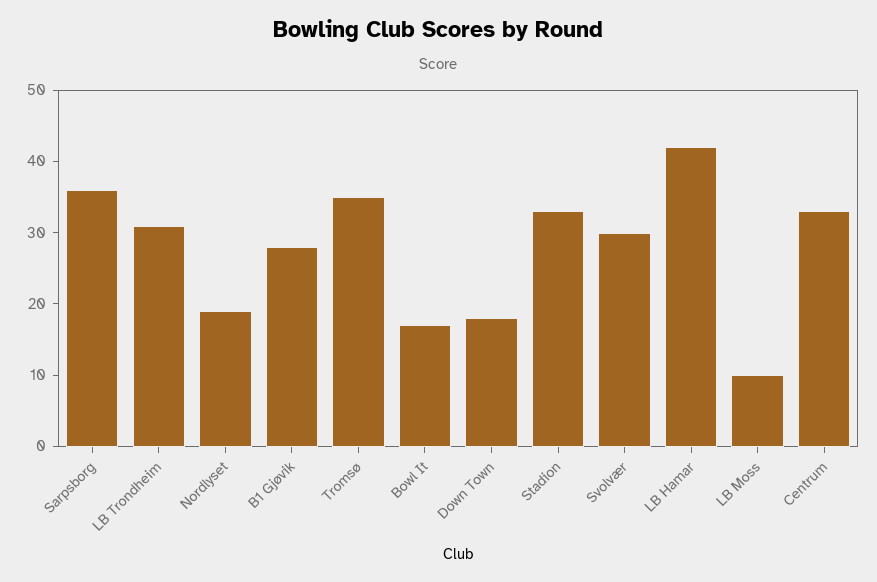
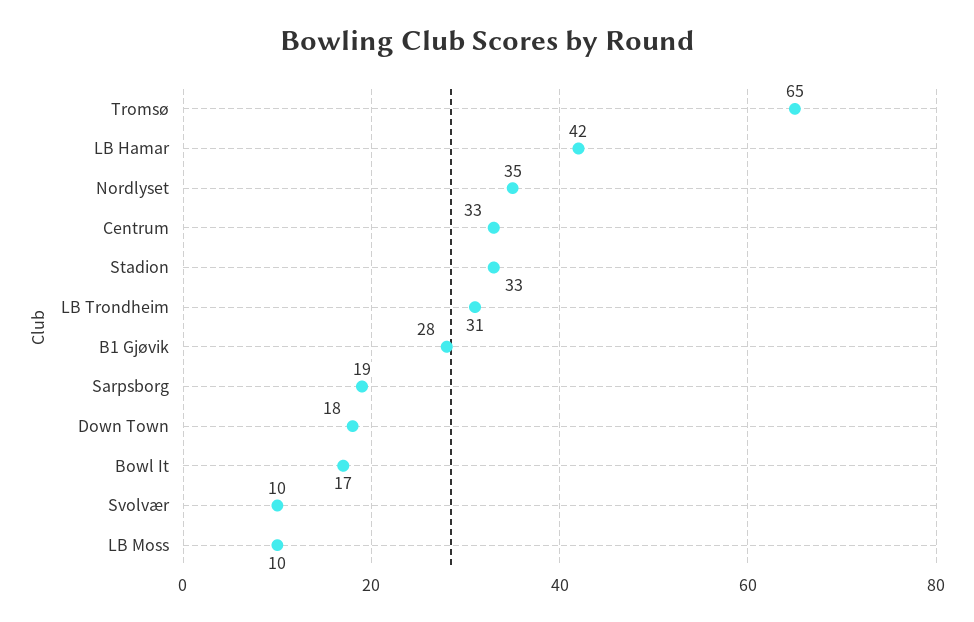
  {
-   "Sarpsborg": 35,
+   "Sarpsborg": 19,
    "LB Trondheim": 31,
-   "Nordlyset": 20,
+   "Nordlyset": 35,
    "B1 Gjøvik": 28,
-   "Tromsø": 35,
+   "Tromsø": 65,
    "Bowl It": 17,
    "Down Town": 18,
    "Stadion": 33,
-   "Svolvær": 30,
+   "Svolvær": 10,
    "LB Hamar": 42,
    "LB Moss": 10,
    "Centrum": 33
  }

